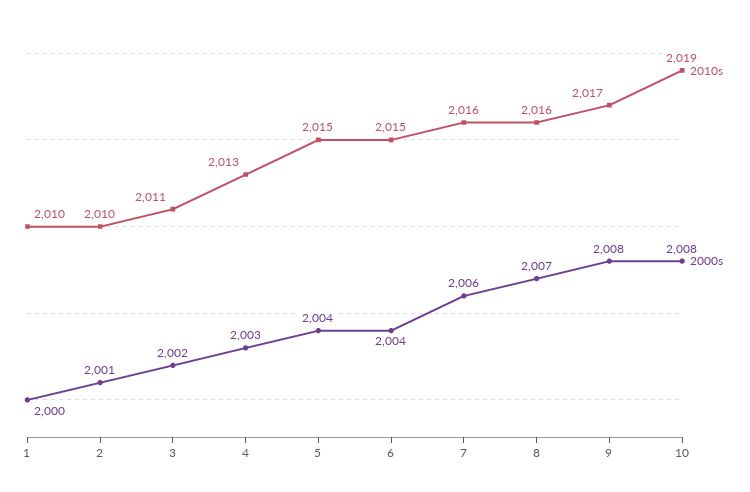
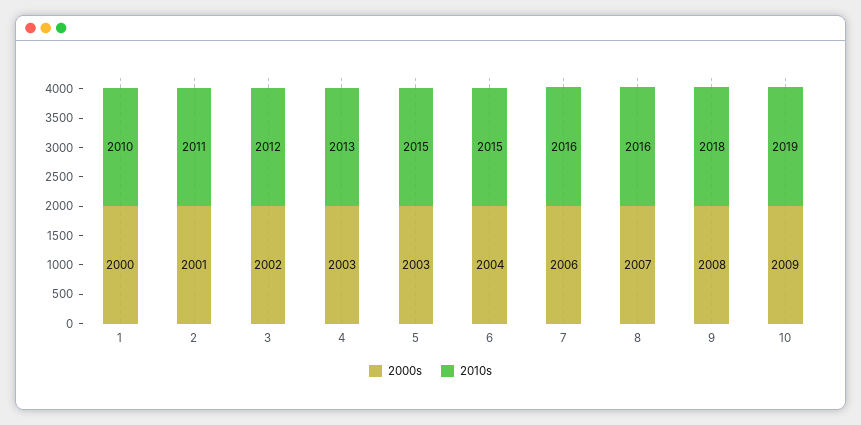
  {
    "2010s": {
      "1": 2010,
-     "2": 2010,
+     "2": 2011,
-     "3": 2011,
+     "3": 2012,
      "4": 2013,
      "5": 2015,
      "6": 2015,
      "7": 2016,
      "8": 2016,
-     "9": 2017,
+     "9": 2018,
      "10": 2019
    },
    "2000s": {
      "1": 2000,
      "2": 2001,
      "3": 2002,
      "4": 2003,
-     "5": 2004,
+     "5": 2003,
      "6": 2004,
      "7": 2006,
      "8": 2007,
      "9": 2008,
-     "10": 2008
+     "10": 2009
    }
  }

